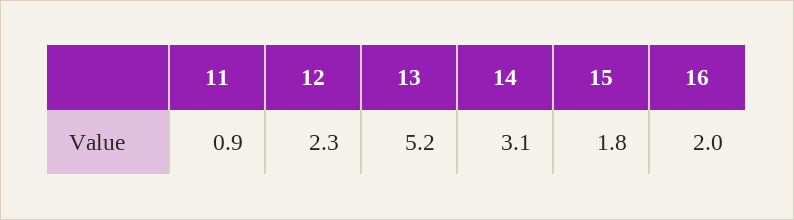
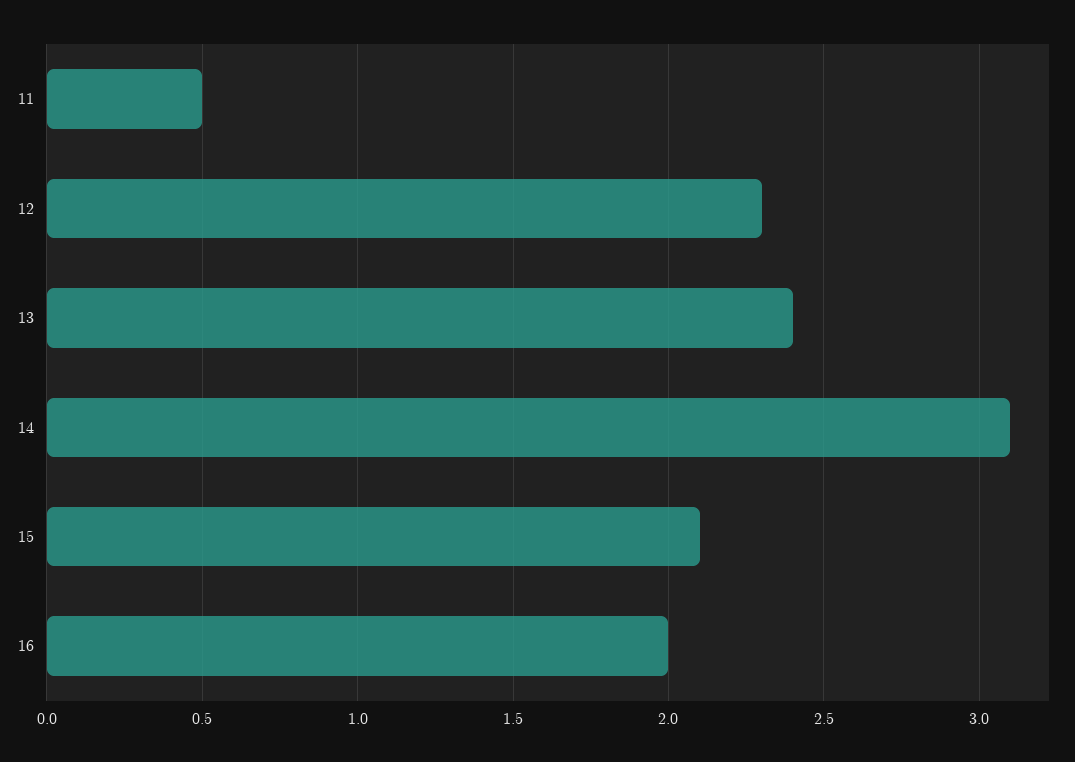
  {
-   "11": 0.9,
+   "11": 0.5,
    "12": 2.3,
-   "13": 5.2,
+   "13": 2.4,
    "14": 3.1,
-   "15": 1.8,
+   "15": 2.1,
    "16": 2
  }

